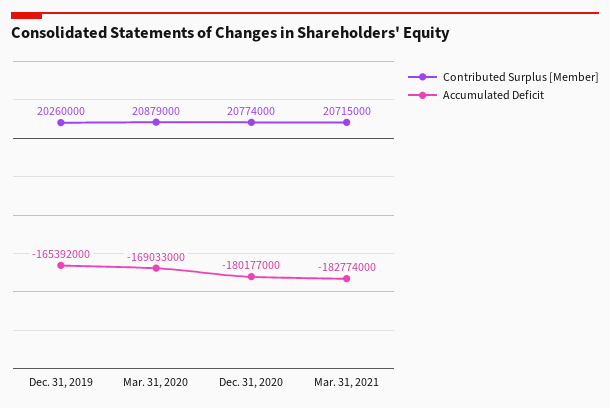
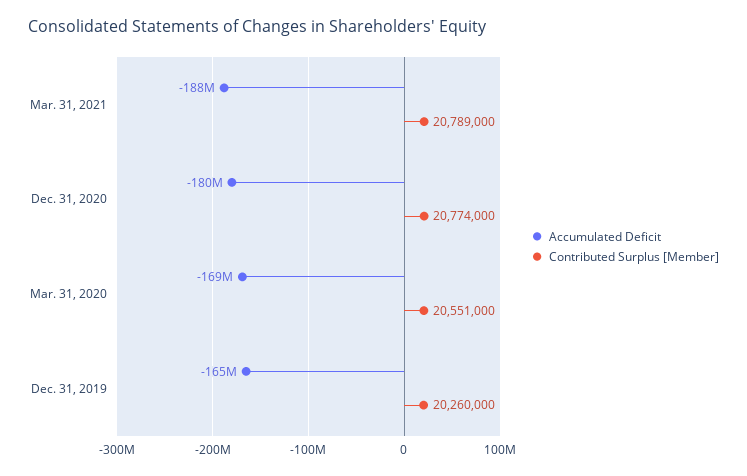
  {
    "Contributed Surplus [Member]": {
      "Dec. 31, 2019": 20260000,
-     "Mar. 31, 2020": 20879000,
+     "Mar. 31, 2020": 20551000,
      "Dec. 31, 2020": 20774000,
-     "Mar. 31, 2021": 20715000
+     "Mar. 31, 2021": 20789000
    },
    "Accumulated Deficit": {
      "Dec. 31, 2019": -165392000,
      "Mar. 31, 2020": -169033000,
      "Dec. 31, 2020": -180177000,
-     "Mar. 31, 2021": -182774000
+     "Mar. 31, 2021": -188000000
    }
  }

